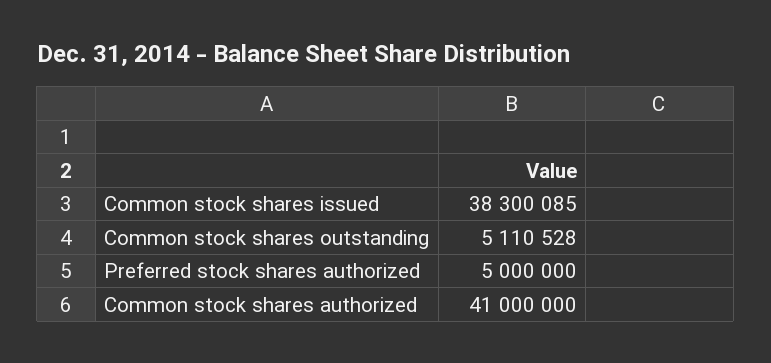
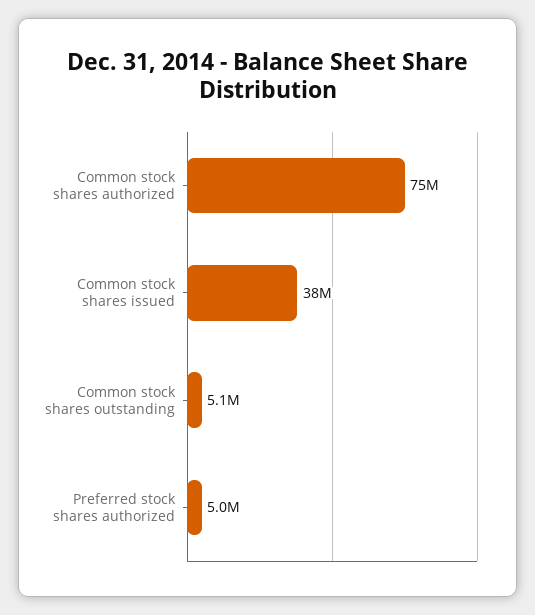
  {
    "Common stock shares issued": 38300085,
    "Common stock shares outstanding": 5110528,
    "Preferred stock shares authorized": 5000000,
-   "Common stock shares authorized": 41000000
+   "Common stock shares authorized": 75000000
  }

